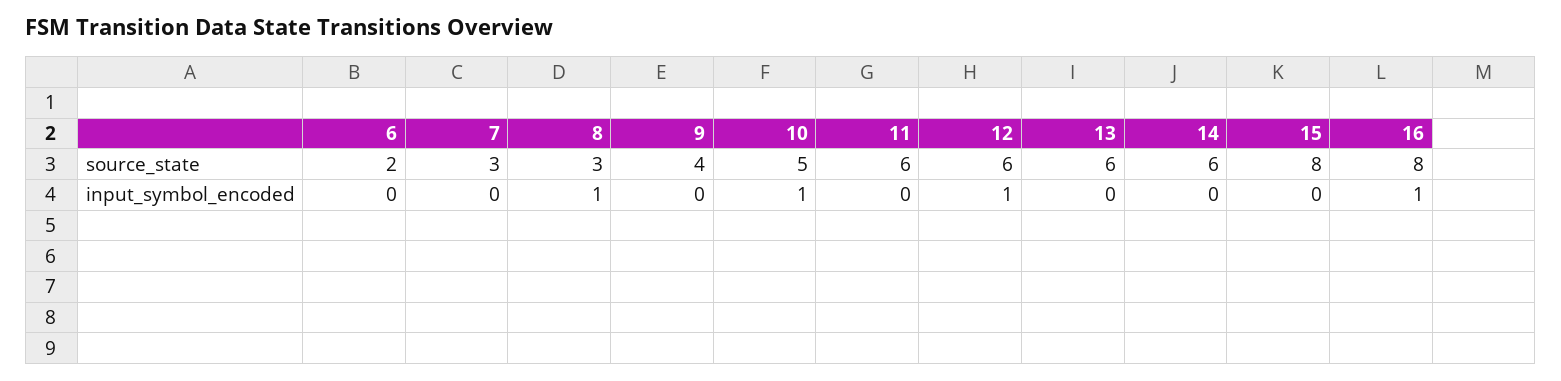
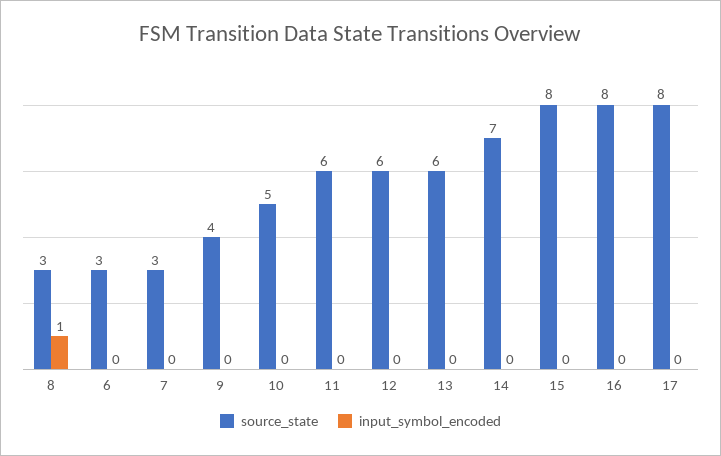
  {
    "source_state": {
-     "6": 2,
+     "6": 3,
      "7": 3,
      "8": 3,
      "9": 4,
      "10": 5,
      "11": 6,
      "12": 6,
      "13": 6,
-     "14": 6,
+     "14": 7,
      "15": 8,
-     "16": 8
+     "16": 8,
+     "17": 8
    },
    "input_symbol_encoded": {
      "6": 0,
      "7": 0,
      "8": 1,
      "9": 0,
-     "10": 1,
+     "10": 0,
      "11": 0,
-     "12": 1,
+     "12": 0,
      "13": 0,
      "14": 0,
      "15": 0,
-     "16": 1
+     "16": 0,
+     "17": 0
    }
  }

